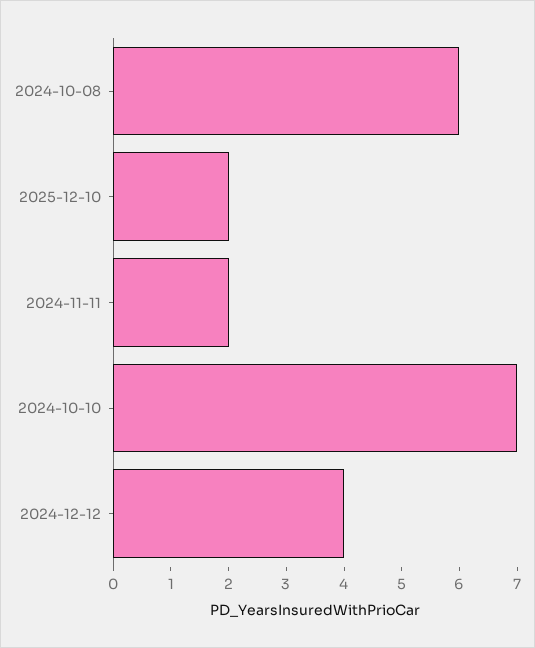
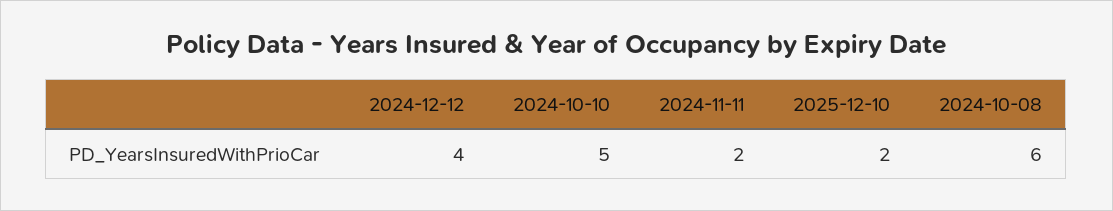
  {
    "2024-10-08": 6,
    "2025-12-10": 2,
    "2024-11-11": 2,
-   "2024-10-10": 7,
+   "2024-10-10": 5,
    "2024-12-12": 4
  }

